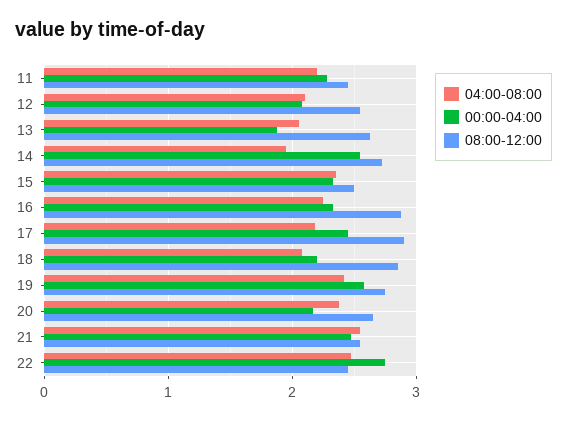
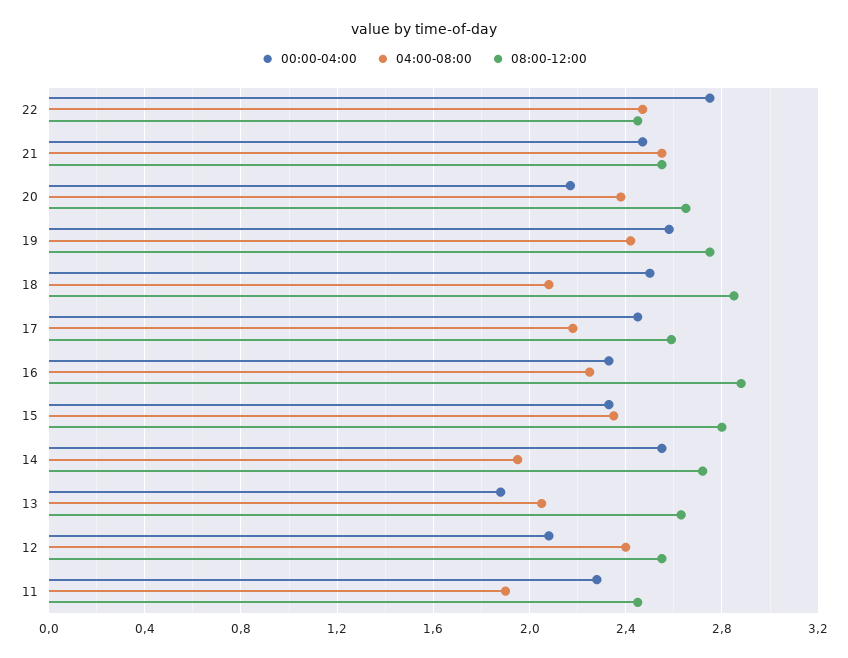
  {
    "04:00-08:00": {
-     "11": 2.2,
+     "11": 1.9,
-     "12": 2.1,
+     "12": 2.4,
      "13": 2.05,
      "14": 1.95,
      "15": 2.35,
      "16": 2.25,
      "17": 2.2,
      "18": 2.1,
      "19": 2.4,
      "20": 2.4,
      "21": 2.55,
      "22": 2.45
    },
    "00:00-04:00": {
      "11": 2.3,
      "12": 2.1,
      "13": 1.9,
      "14": 2.55,
      "15": 2.35,
      "16": 2.35,
      "17": 2.45,
-     "18": 2.2,
+     "18": 2.5,
      "19": 2.6,
      "20": 2.15,
      "21": 2.45,
      "22": 2.75
    },
    "08:00-12:00": {
      "11": 2.45,
      "12": 2.55,
      "13": 2.65,
      "14": 2.7,
-     "15": 2.5,
+     "15": 2.8,
      "16": 2.9,
-     "17": 2.9,
+     "17": 2.6,
      "18": 2.85,
      "19": 2.75,
      "20": 2.65,
      "21": 2.55,
      "22": 2.45
    }
  }

